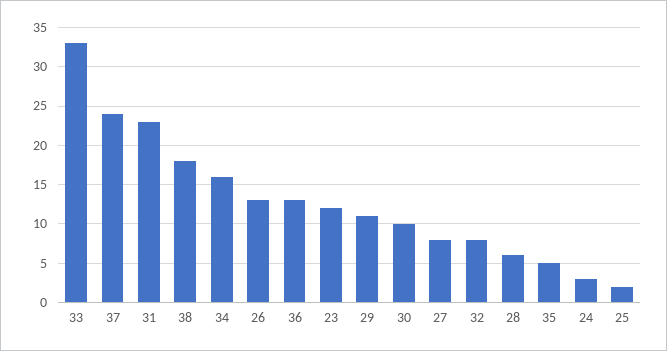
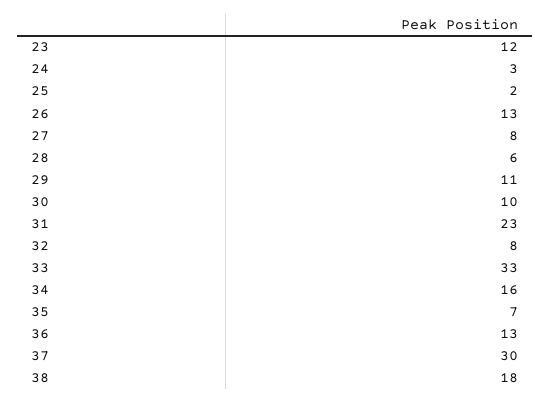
  {
    "33": 33,
-   "37": 24,
+   "37": 30,
    "31": 23,
    "38": 18,
    "34": 16,
    "26": 13,
    "36": 13,
    "23": 12,
    "29": 11,
    "30": 10,
    "27": 8,
    "32": 8,
    "28": 6,
-   "35": 5,
+   "35": 7,
    "24": 3,
    "25": 2
  }

